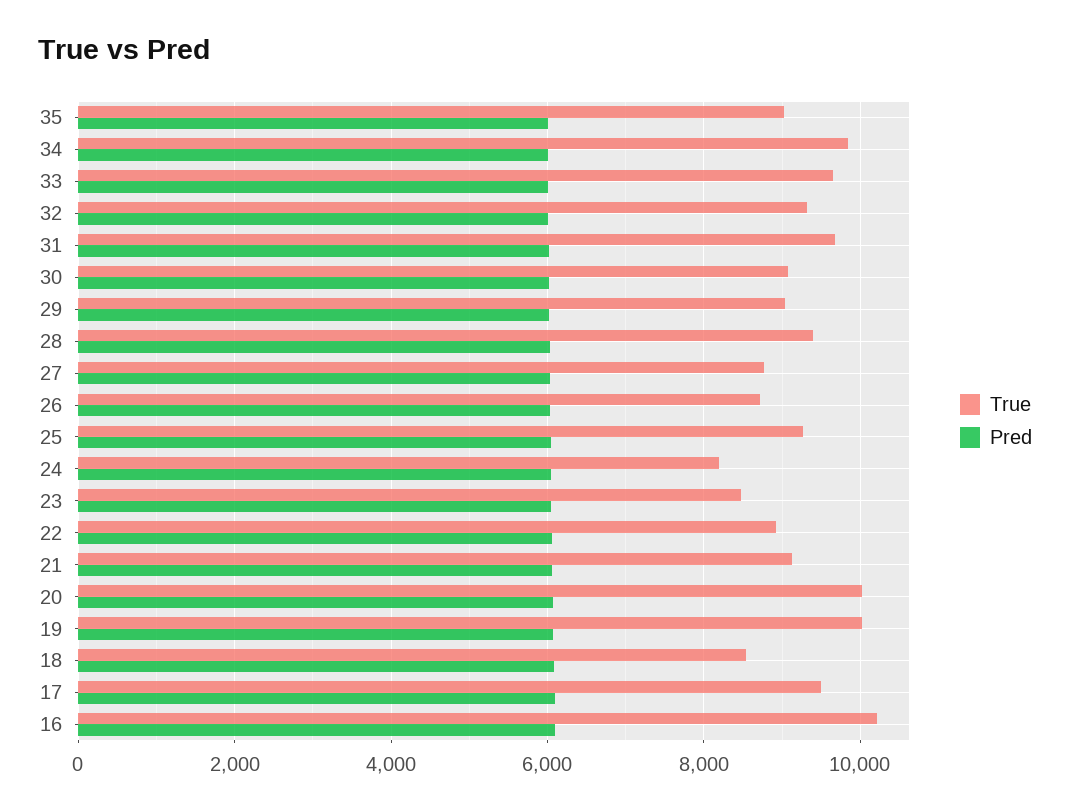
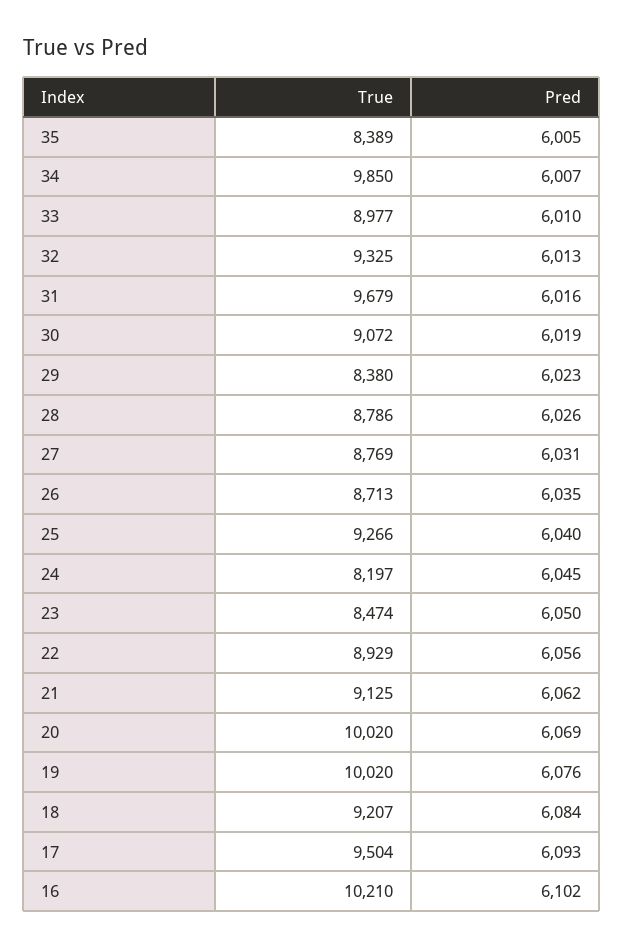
  {
    "True": {
-     "35": 9000,
+     "35": 8389,
      "34": 9850,
-     "33": 9600,
+     "33": 8977,
      "32": 9325,
      "31": 9679,
      "30": 9072,
-     "29": 9000,
+     "29": 8380,
-     "28": 9400,
+     "28": 8786,
      "27": 8769,
      "26": 8713,
      "25": 9266,
      "24": 8197,
      "23": 8474,
      "22": 8929,
      "21": 9125,
      "20": 10020,
      "19": 10020,
-     "18": 8600,
+     "18": 9207,
      "17": 9504,
      "16": 10210
    },
    "Pred": {
      "35": 6005,
      "34": 6007,
      "33": 6010,
      "32": 6013,
      "31": 6016,
      "30": 6019,
      "29": 6023,
      "28": 6026,
      "27": 6031,
      "26": 6035,
      "25": 6040,
      "24": 6045,
      "23": 6050,
      "22": 6056,
      "21": 6062,
      "20": 6069,
      "19": 6076,
      "18": 6084,
      "17": 6093,
      "16": 6102
    }
  }

